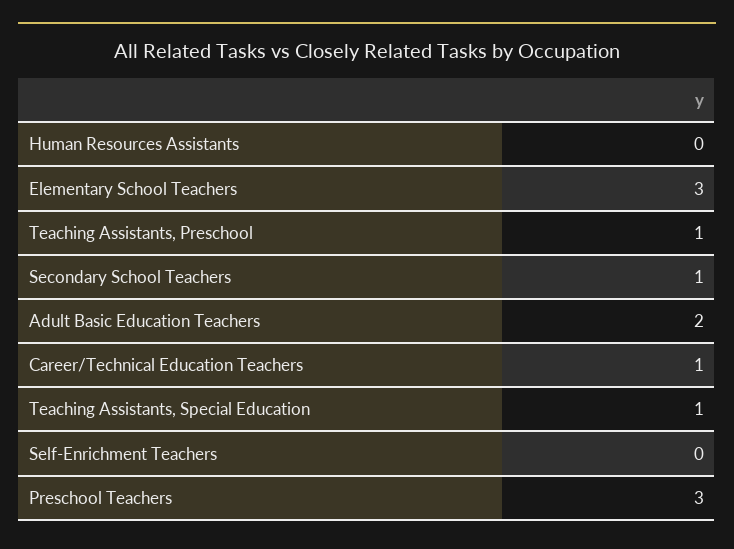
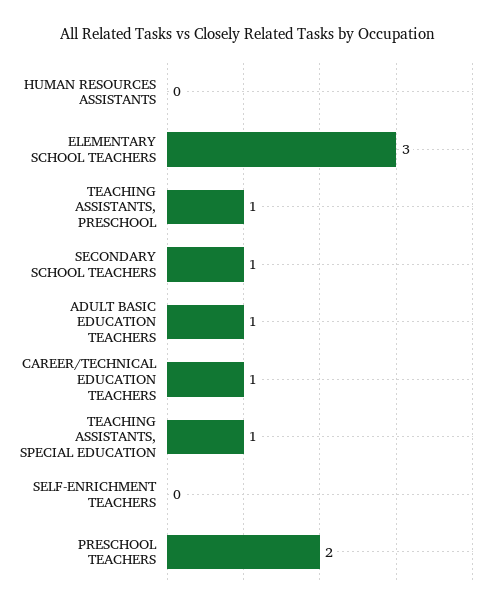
  {
    "Human Resources Assistants": 0,
    "Elementary School Teachers": 3,
    "Teaching Assistants, Preschool": 1,
    "Secondary School Teachers": 1,
-   "Adult Basic Education Teachers": 2,
+   "Adult Basic Education Teachers": 1,
    "Career/Technical Education Teachers": 1,
    "Teaching Assistants, Special Education": 1,
    "Self-Enrichment Teachers": 0,
-   "Preschool Teachers": 3
+   "Preschool Teachers": 2
  }

